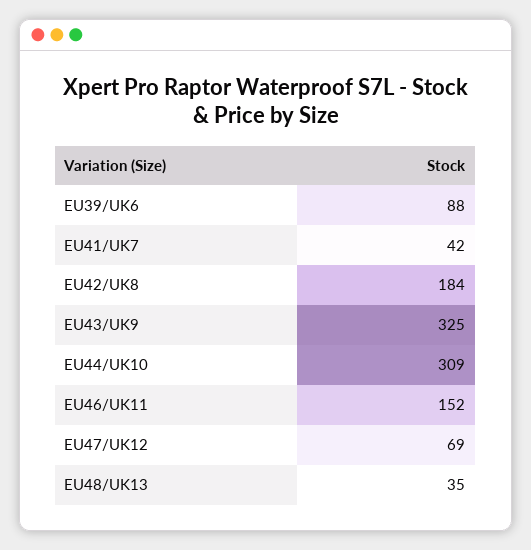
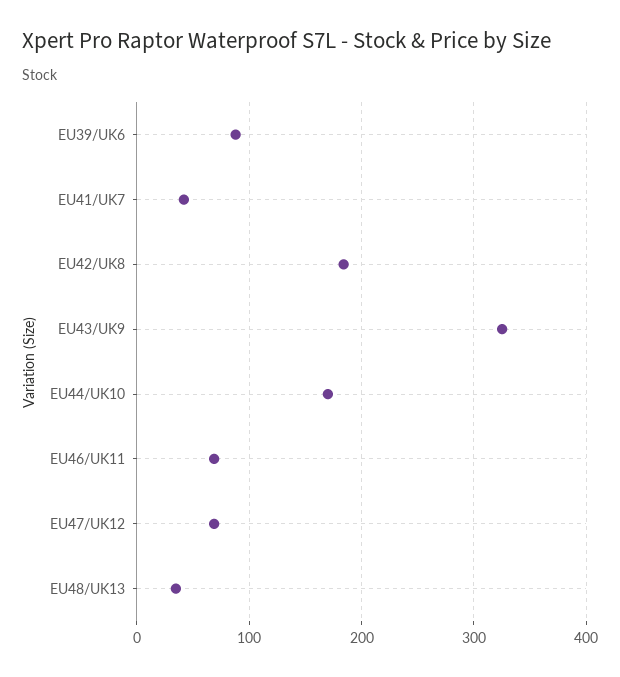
  {
    "EU39/UK6": 88,
    "EU41/UK7": 42,
    "EU42/UK8": 184,
    "EU43/UK9": 325,
-   "EU44/UK10": 309,
+   "EU44/UK10": 170,
-   "EU46/UK11": 152,
+   "EU46/UK11": 70,
    "EU47/UK12": 69,
    "EU48/UK13": 35
  }

